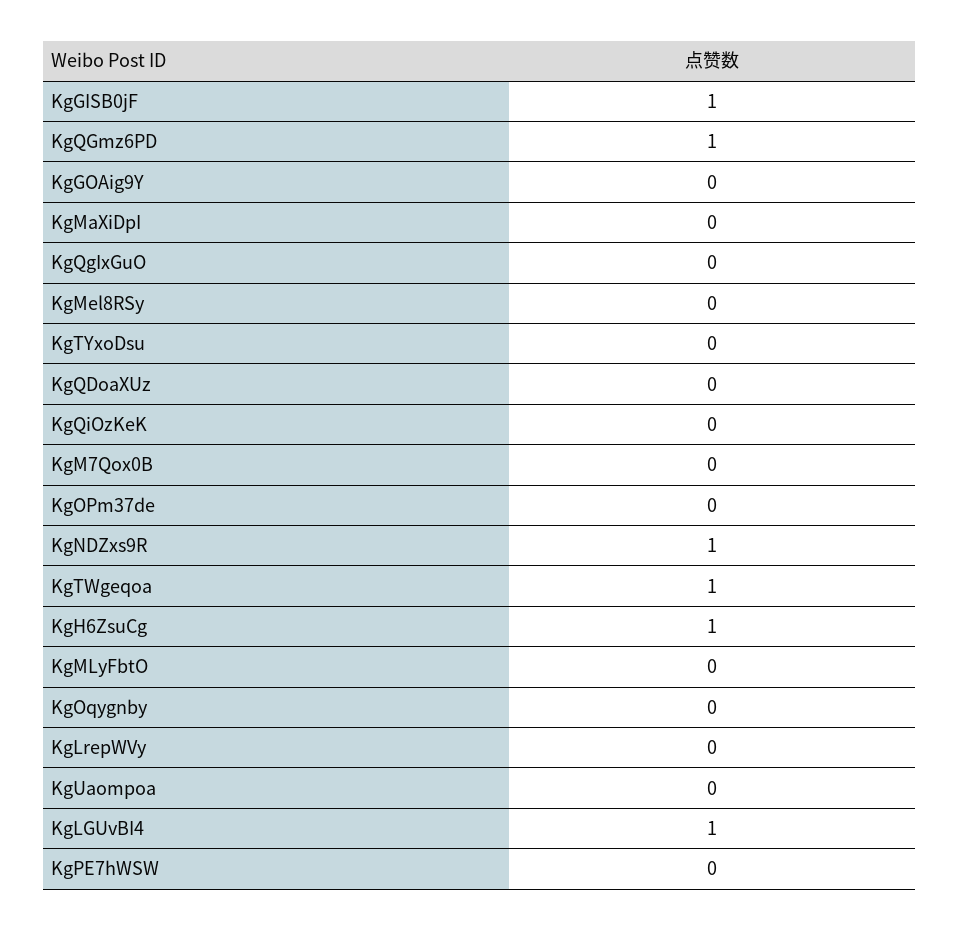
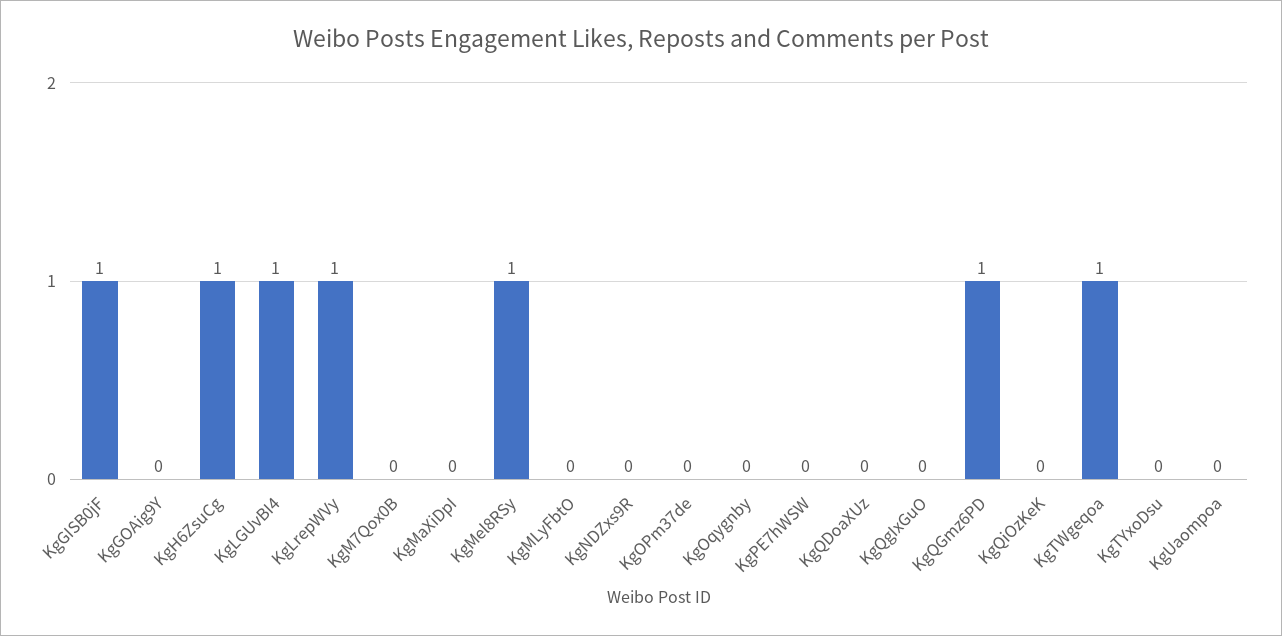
  {
    "KgGISB0jF": 1,
    "KgQGmz6PD": 1,
    "KgGOAig9Y": 0,
    "KgMaXiDpI": 0,
    "KgQgIxGuO": 0,
-   "KgMel8RSy": 0,
+   "KgMel8RSy": 1,
    "KgTYxoDsu": 0,
    "KgQDoaXUz": 0,
    "KgQiOzKeK": 0,
    "KgM7Qox0B": 0,
    "KgOPm37de": 0,
-   "KgNDZxs9R": 1,
+   "KgNDZxs9R": 0,
    "KgTWgeqoa": 1,
    "KgH6ZsuCg": 1,
    "KgMLyFbtO": 0,
    "KgOqygnby": 0,
-   "KgLrepWVy": 0,
+   "KgLrepWVy": 1,
    "KgUaompoa": 0,
    "KgLGUvBI4": 1,
    "KgPE7hWSW": 0
  }

